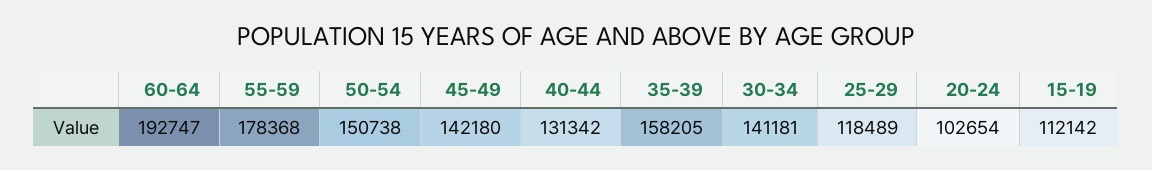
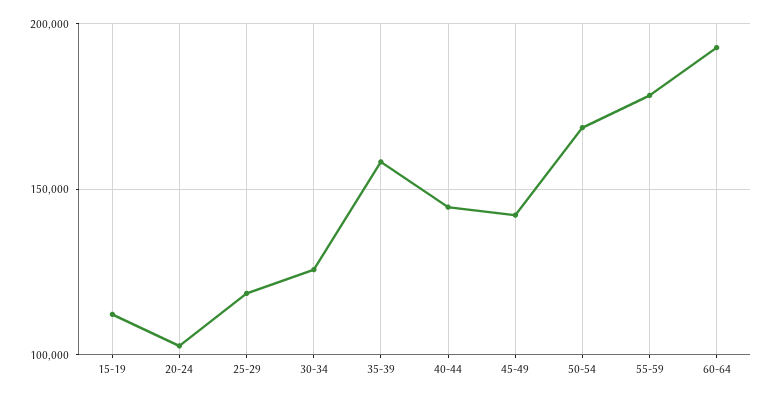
  {
    "60-64": 192747,
    "55-59": 178368,
-   "50-54": 150738,
+   "50-54": 170000,
    "45-49": 142180,
-   "40-44": 131342,
+   "40-44": 145000,
    "35-39": 158205,
-   "30-34": 141181,
+   "30-34": 125000,
    "25-29": 118489,
    "20-24": 102654,
    "15-19": 112142
  }

